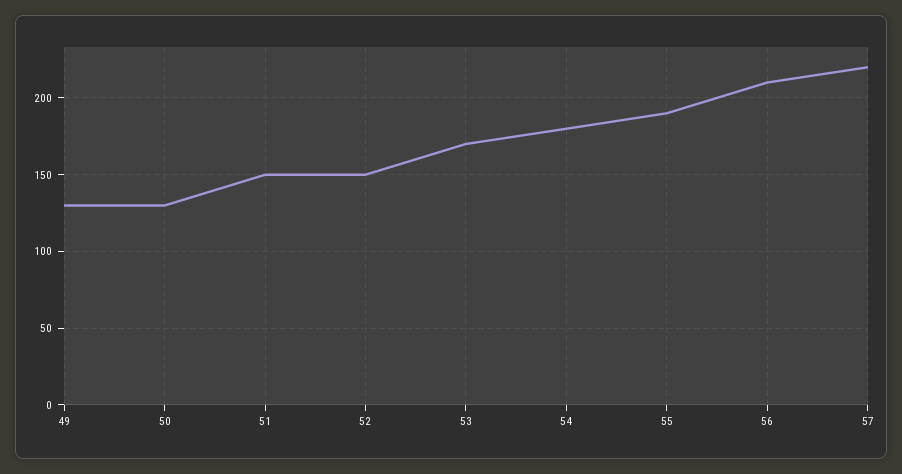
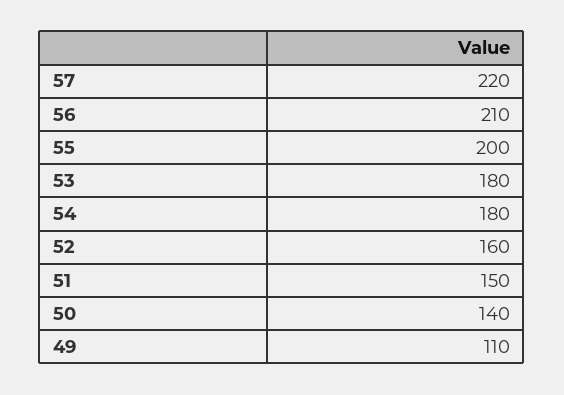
  {
-   "49": 130,
+   "49": 110,
-   "50": 130,
+   "50": 140,
    "51": 150,
-   "52": 150,
+   "52": 160,
-   "53": 170,
+   "53": 180,
    "54": 180,
-   "55": 190,
+   "55": 200,
    "56": 210,
    "57": 220
  }

